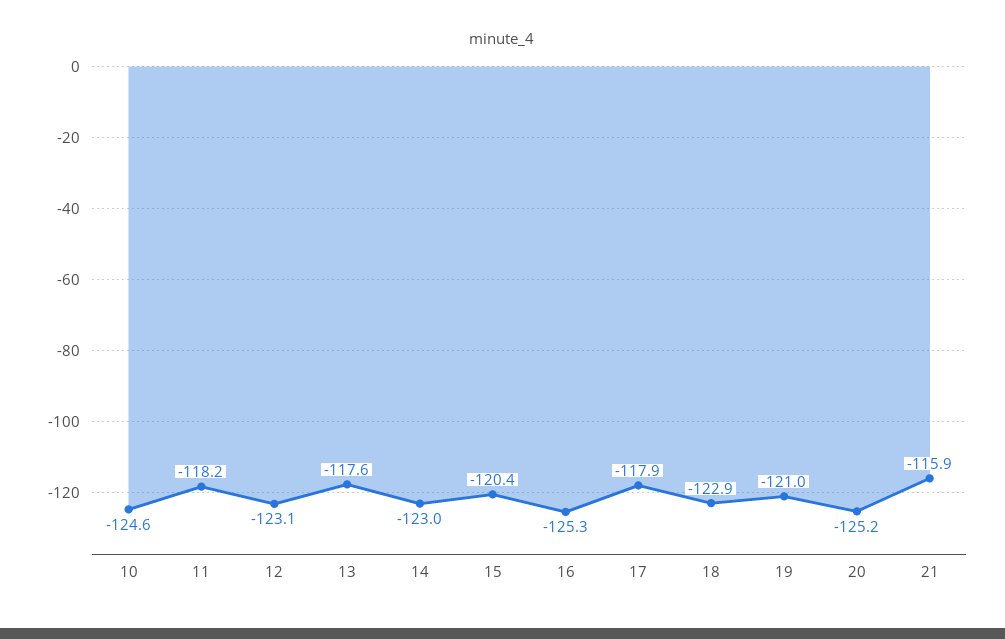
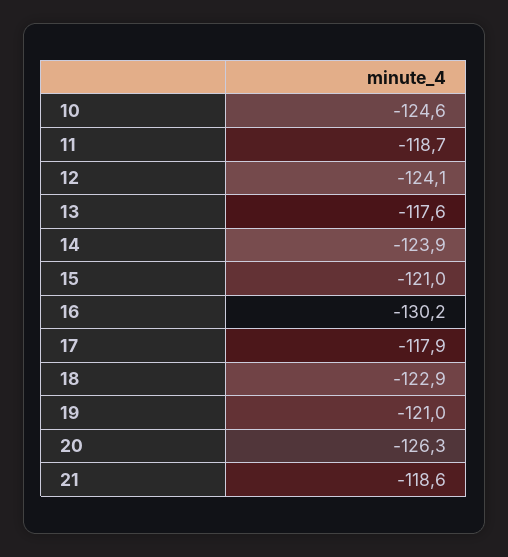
  {
    "10": -124.6,
-   "11": -118.2,
+   "11": -118.7,
-   "12": -123.1,
+   "12": -124.1,
    "13": -117.6,
-   "14": -123,
+   "14": -123.9,
-   "15": -120.4,
+   "15": -121,
-   "16": -125.3,
+   "16": -130.2,
    "17": -117.9,
    "18": -122.9,
    "19": -121,
-   "20": -125.2,
+   "20": -126.3,
-   "21": -115.9
+   "21": -118.6
  }

